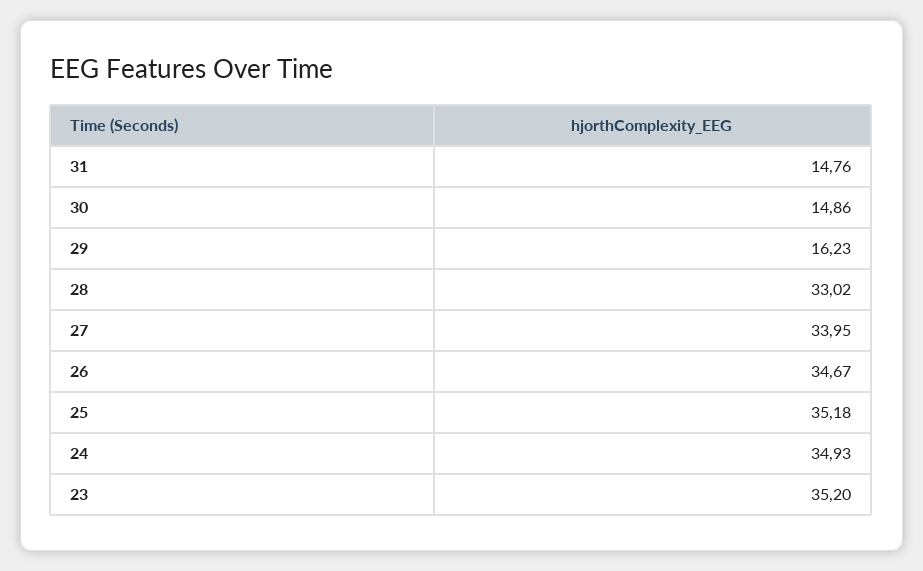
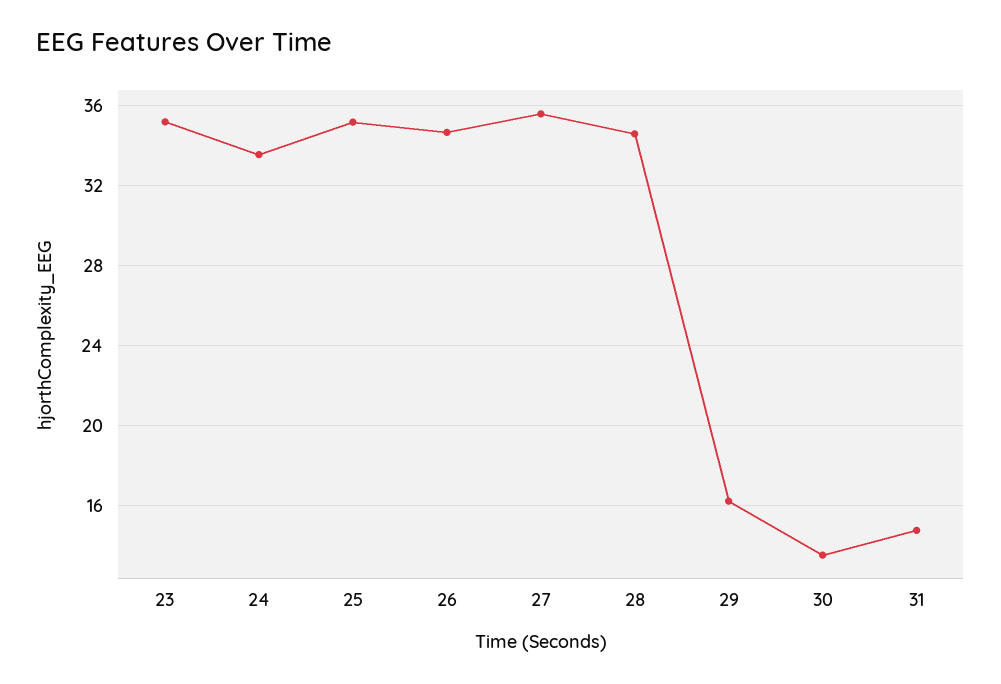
  {
    "31": 14.76,
-   "30": 14.86,
+   "30": 13.5,
    "29": 16.23,
-   "28": 33.02,
+   "28": 34.5,
-   "27": 33.95,
+   "27": 35.5,
    "26": 34.67,
    "25": 35.18,
-   "24": 34.93,
+   "24": 33.5,
    "23": 35.2
  }

